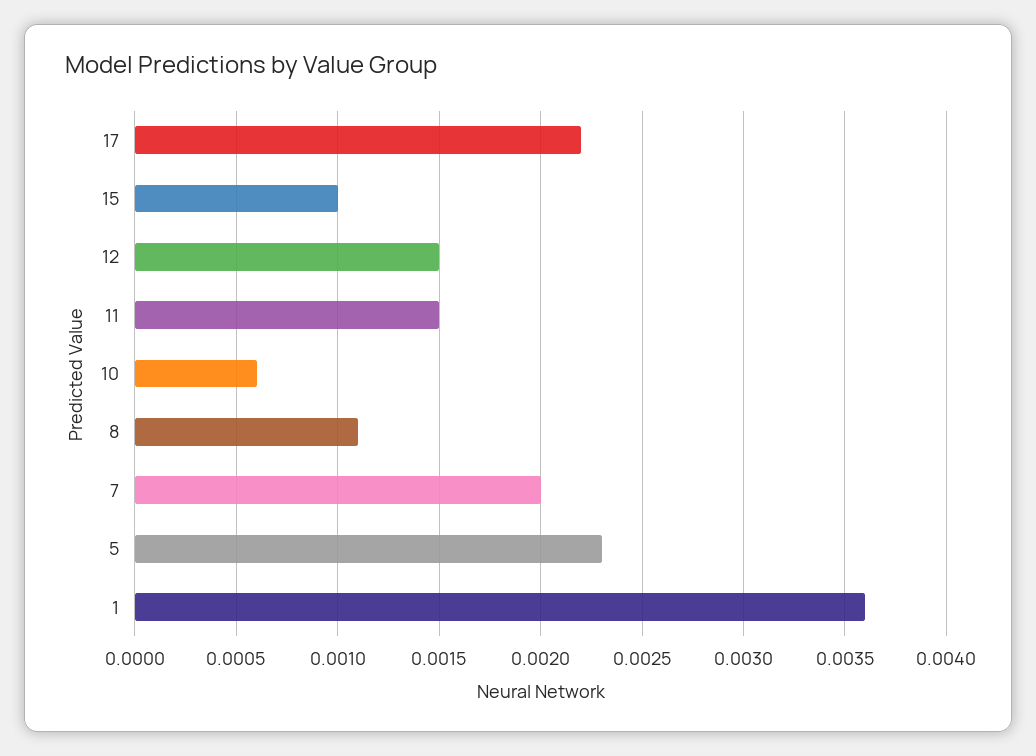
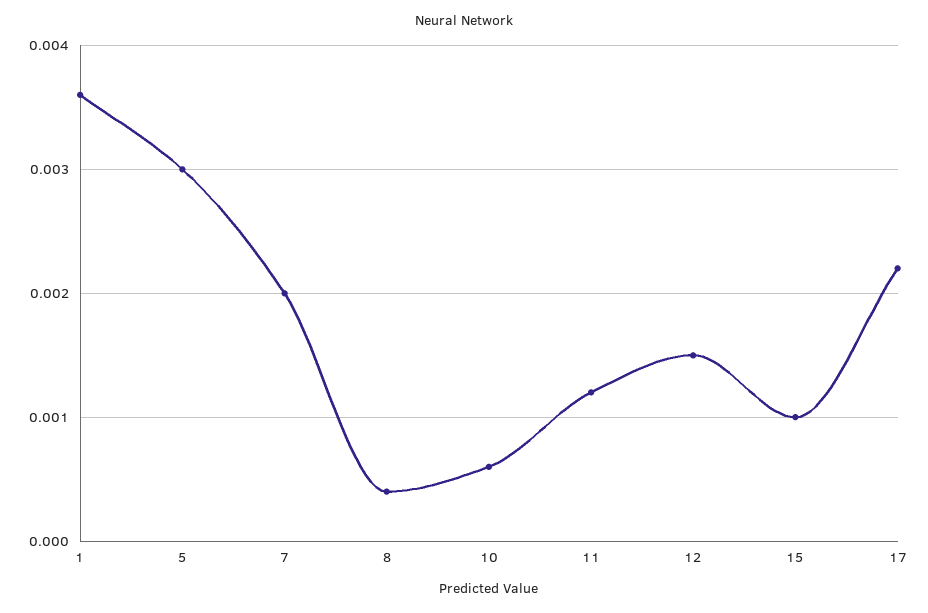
  {
    "17": 0.0022,
    "15": 0.001,
    "12": 0.0015,
-   "11": 0.0015,
+   "11": 0.0012,
    "10": 0.0006,
-   "8": 0.0011,
+   "8": 0.0004,
    "7": 0.002,
-   "5": 0.0023,
+   "5": 0.003,
    "1": 0.0036
  }

